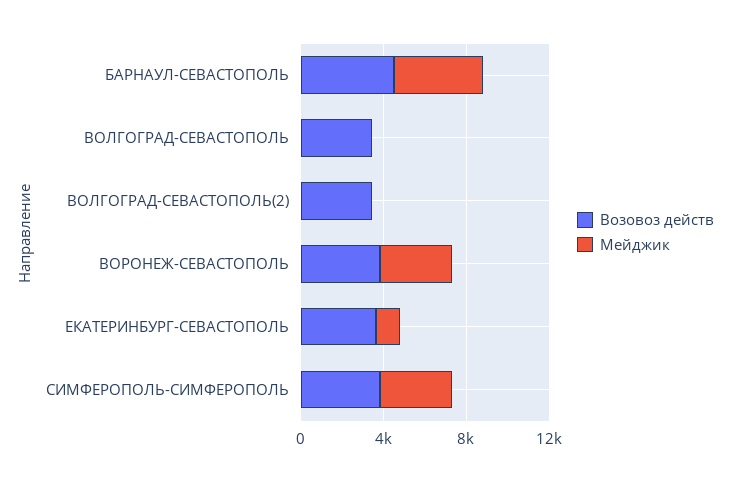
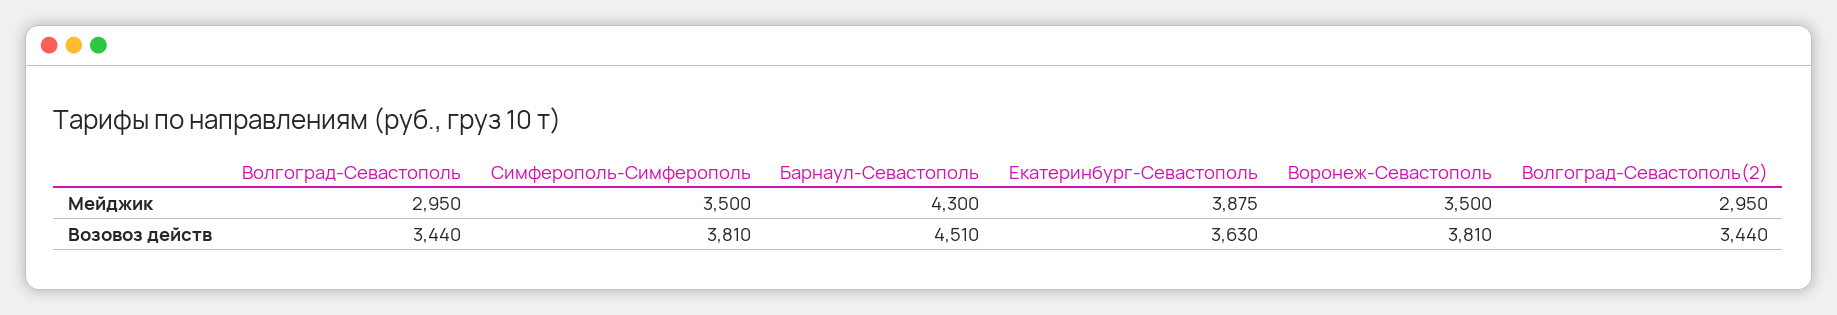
  {
    "Возовоз действ": {
      "БАРНАУЛ-СЕВАСТОПОЛЬ": 4510,
      "ВОЛГОГРАД-СЕВАСТОПОЛЬ": 3440,
      "ВОЛГОГРАД-СЕВАСТОПОЛЬ(2)": 3440,
      "ВОРОНЕЖ-СЕВАСТОПОЛЬ": 3810,
      "ЕКАТЕРИНБУРГ-СЕВАСТОПОЛЬ": 3630,
      "СИМФЕРОПОЛЬ-СИМФЕРОПОЛЬ": 3810
    },
    "Мейджик": {
      "БАРНАУЛ-СЕВАСТОПОЛЬ": 4300,
-     "ВОЛГОГРАД-СЕВАСТОПОЛЬ": 0,
+     "ВОЛГОГРАД-СЕВАСТОПОЛЬ": 2950,
-     "ВОЛГОГРАД-СЕВАСТОПОЛЬ(2)": 0,
+     "ВОЛГОГРАД-СЕВАСТОПОЛЬ(2)": 2950,
      "ВОРОНЕЖ-СЕВАСТОПОЛЬ": 3500,
-     "ЕКАТЕРИНБУРГ-СЕВАСТОПОЛЬ": 1000,
+     "ЕКАТЕРИНБУРГ-СЕВАСТОПОЛЬ": 3875,
      "СИМФЕРОПОЛЬ-СИМФЕРОПОЛЬ": 3500
    }
  }

